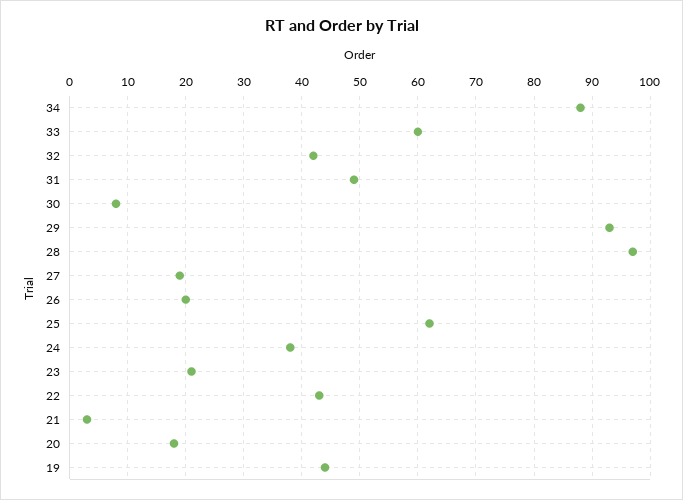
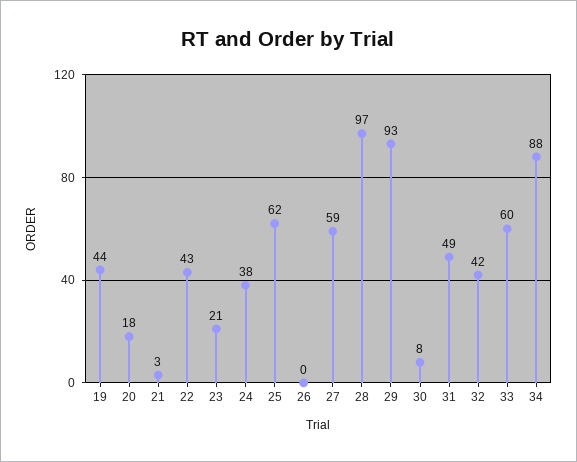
  {
    "34": 88,
    "33": 60,
    "32": 42,
    "31": 49,
    "30": 8,
    "29": 93,
    "28": 97,
-   "27": 20,
+   "27": 59,
-   "26": 20,
+   "26": 0,
    "25": 62,
    "24": 38,
    "23": 21,
    "22": 43,
    "21": 3,
    "20": 18,
    "19": 44
  }

